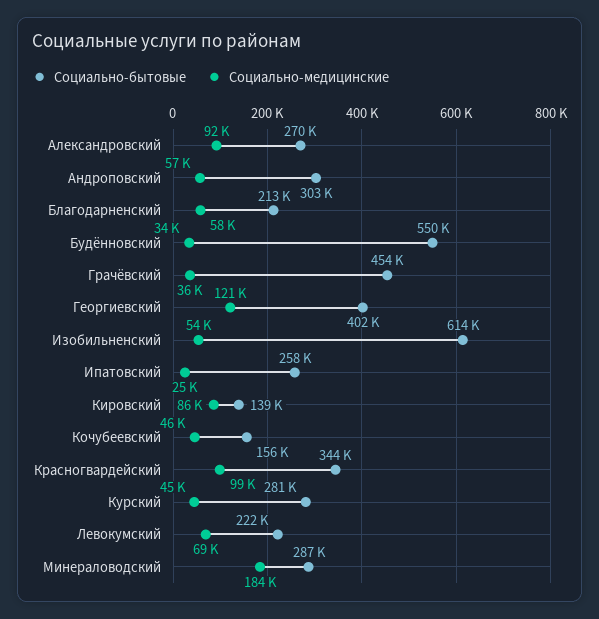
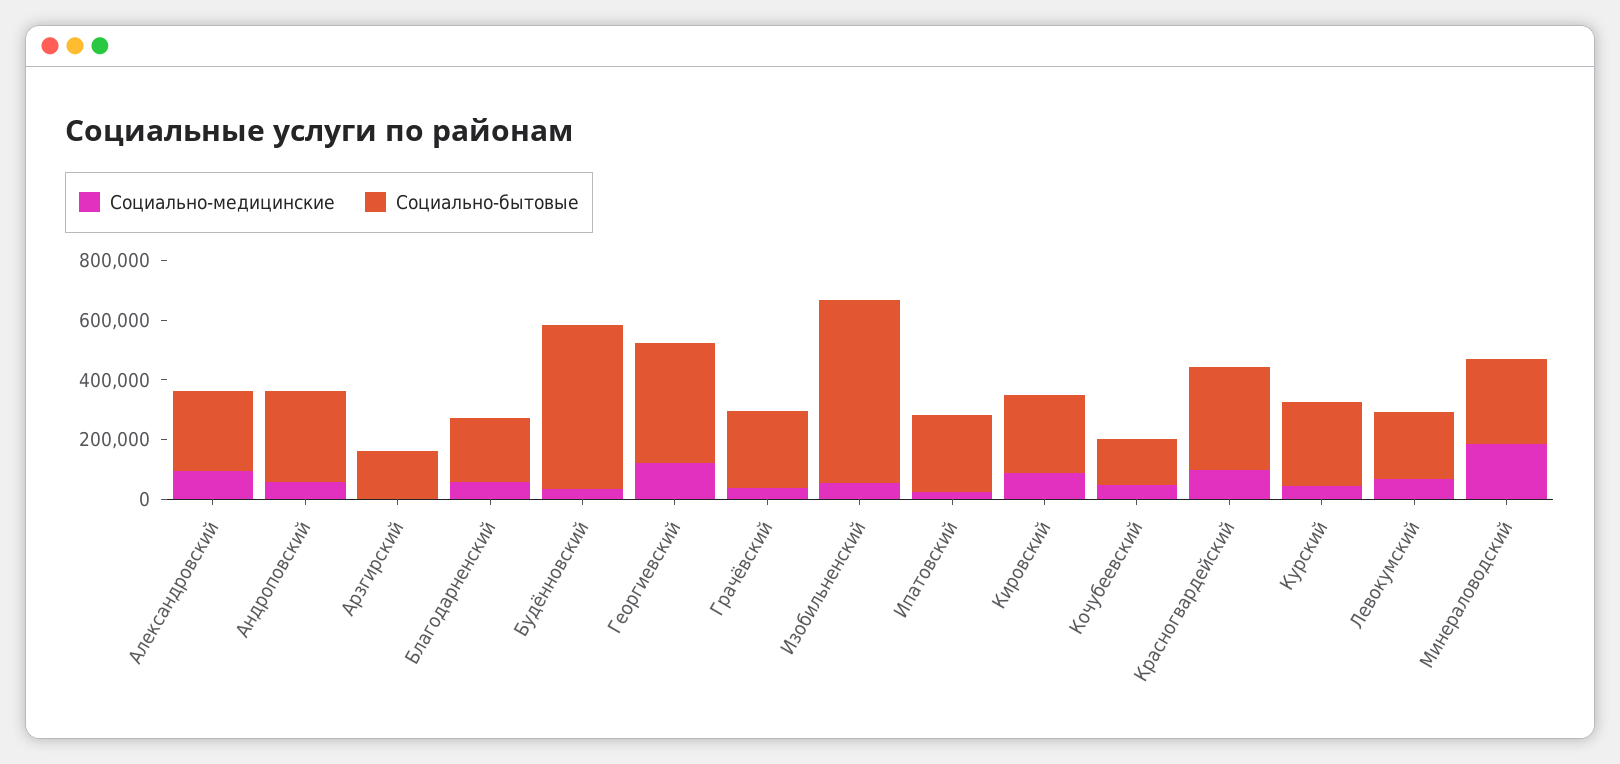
  {
    "Социально-бытовые": {
      "Александровский": 270000,
      "Андроповский": 303000,
      "Благодарненский": 213000,
      "Будённовский": 550000,
-     "Грачёвский": 454000,
+     "Грачёвский": 250000,
      "Георгиевский": 402000,
      "Изобильненский": 614000,
      "Ипатовский": 258000,
-     "Кировский": 139000,
+     "Кировский": 250000,
      "Кочубеевский": 156000,
      "Красногвардейский": 344000,
      "Курский": 281000,
      "Левокумский": 222000,
-     "Минераловодский": 287000
+     "Минераловодский": 287000,
+     "Арзгирский": 150000
    },
    "Социально-медицинские": {
      "Александровский": 92000,
      "Андроповский": 57000,
      "Благодарненский": 58000,
      "Будённовский": 34000,
      "Грачёвский": 36000,
      "Георгиевский": 121000,
      "Изобильненский": 54000,
      "Ипатовский": 25000,
      "Кировский": 86000,
      "Кочубеевский": 46000,
      "Красногвардейский": 99000,
      "Курский": 45000,
      "Левокумский": 69000,
-     "Минераловодский": 184000
+     "Минераловодский": 184000,
+     "Арзгирский": 0
    }
  }

